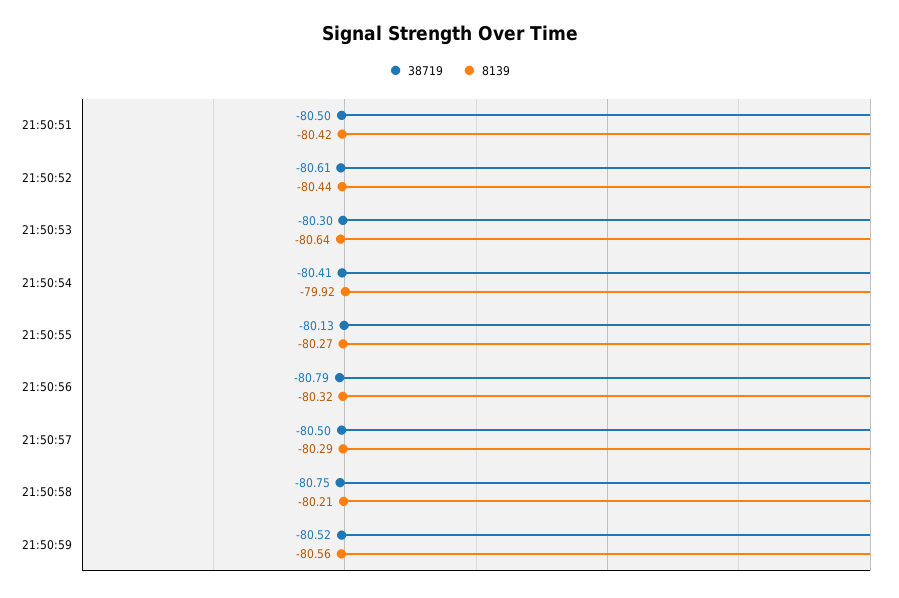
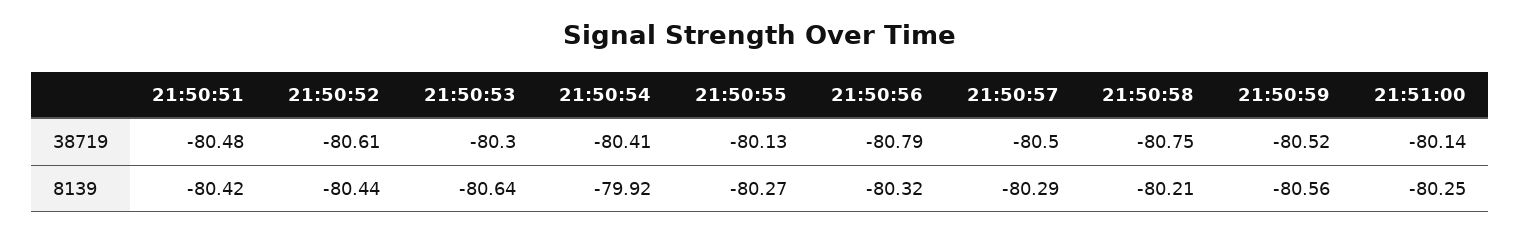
  {
    "38719": {
-     "21:50:51": -80.5,
+     "21:50:51": -80.48,
      "21:50:52": -80.61,
      "21:50:53": -80.3,
      "21:50:54": -80.41,
      "21:50:55": -80.13,
      "21:50:56": -80.79,
      "21:50:57": -80.5,
      "21:50:58": -80.75,
-     "21:50:59": -80.52
+     "21:50:59": -80.52,
+     "21:51:00": -80.14
    },
    "8139": {
      "21:50:51": -80.42,
      "21:50:52": -80.44,
      "21:50:53": -80.64,
      "21:50:54": -79.92,
      "21:50:55": -80.27,
      "21:50:56": -80.32,
      "21:50:57": -80.29,
      "21:50:58": -80.21,
-     "21:50:59": -80.56
+     "21:50:59": -80.56,
+     "21:51:00": -80.25
    }
  }

